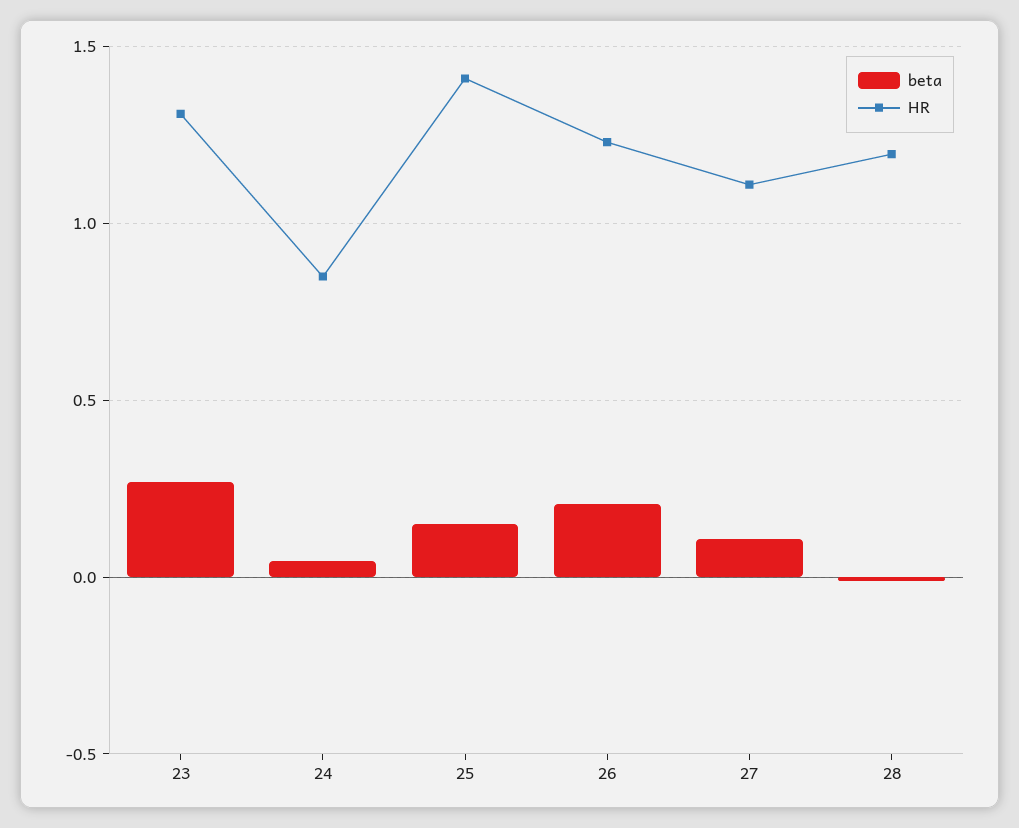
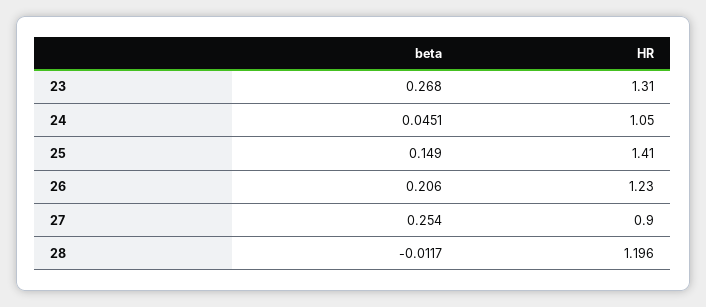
  {
    "beta": {
      "23": 0.268,
      "24": 0.0451,
      "25": 0.149,
      "26": 0.206,
-     "27": 0.1,
+     "27": 0.254,
      "28": -0.0117
    },
    "HR": {
      "23": 1.31,
-     "24": 0.85,
+     "24": 1.05,
      "25": 1.41,
      "26": 1.23,
-     "27": 1.1,
+     "27": 0.9,
      "28": 1.196
    }
  }

